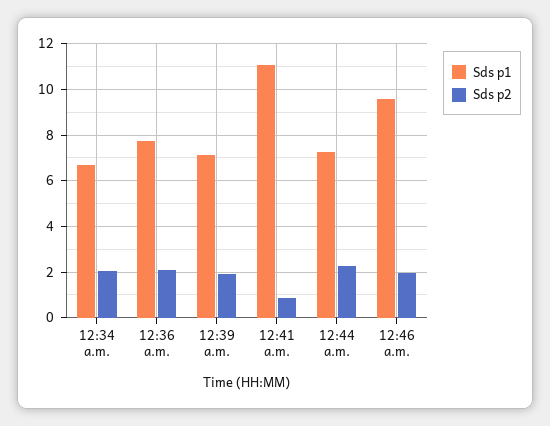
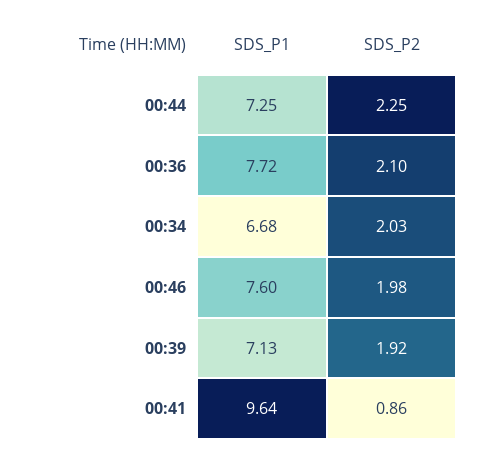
  {
    "Sds p1": {
      "12:34 a.m.": 6.68,
      "12:36 a.m.": 7.72,
      "12:39 a.m.": 7.13,
-     "12:41 a.m.": 11,
+     "12:41 a.m.": 9.64,
      "12:44 a.m.": 7.25,
-     "12:46 a.m.": 9.5
+     "12:46 a.m.": 7.6
    },
    "Sds p2": {
      "12:34 a.m.": 2.03,
      "12:36 a.m.": 2.1,
      "12:39 a.m.": 1.92,
      "12:41 a.m.": 0.86,
      "12:44 a.m.": 2.25,
      "12:46 a.m.": 1.98
    }
  }

